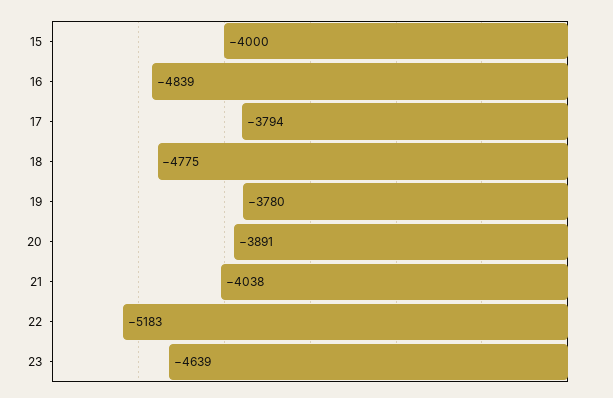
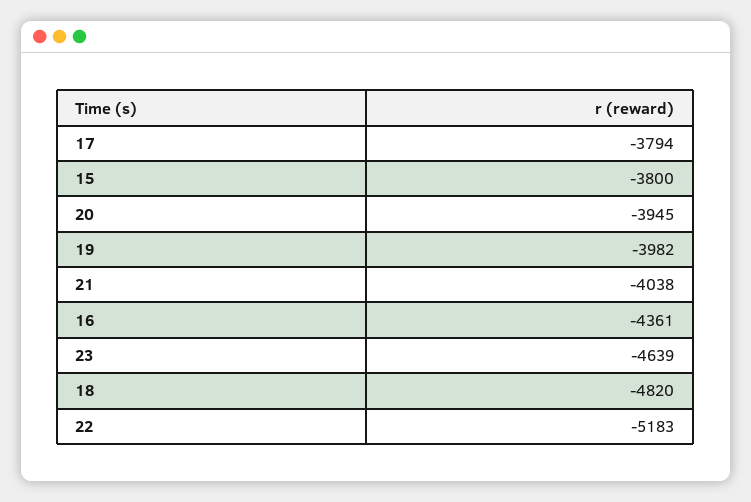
  {
-   "15": -4000,
+   "15": -3800,
-   "16": -4839,
+   "16": -4361,
    "17": -3794,
-   "18": -4775,
+   "18": -4820,
-   "19": -3780,
+   "19": -3982,
-   "20": -3891,
+   "20": -3945,
    "21": -4038,
    "22": -5183,
    "23": -4639
  }

